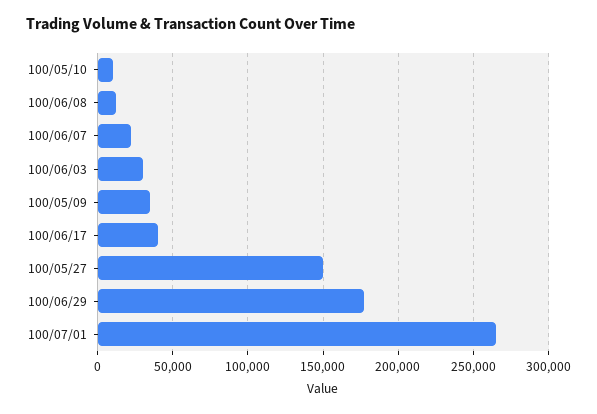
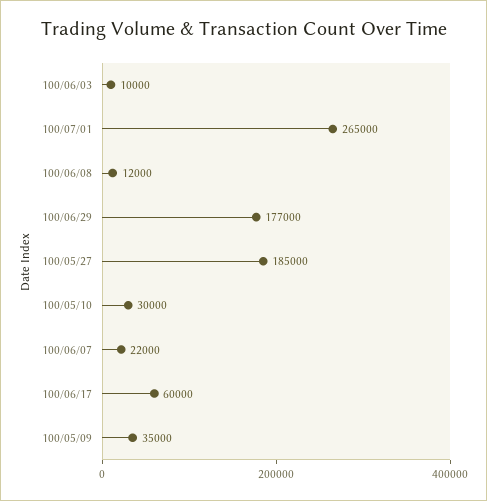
  {
-   "100/05/10": 10000,
+   "100/05/10": 30000,
    "100/06/08": 12000,
    "100/06/07": 22000,
-   "100/06/03": 30000,
+   "100/06/03": 10000,
    "100/05/09": 35000,
-   "100/06/17": 40000,
+   "100/06/17": 60000,
-   "100/05/27": 150000,
+   "100/05/27": 185000,
    "100/06/29": 177000,
    "100/07/01": 265000
  }

